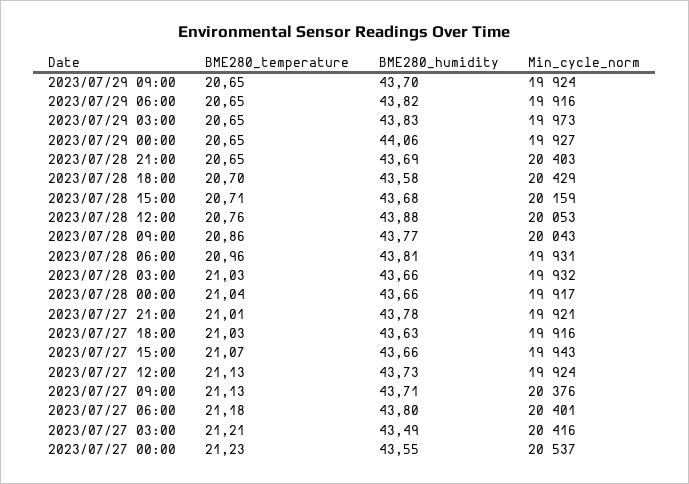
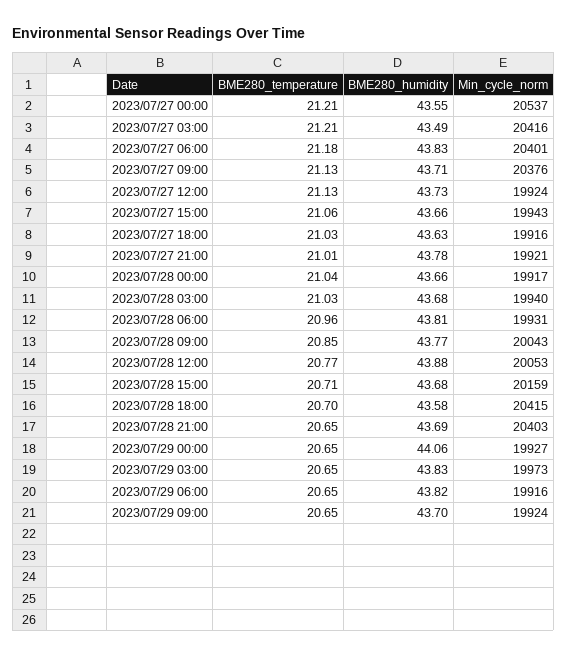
  {
    "BME280_temperature": {
      "2023/07/29 09:00": 20.65,
      "2023/07/29 06:00": 20.65,
      "2023/07/29 03:00": 20.65,
      "2023/07/29 00:00": 20.65,
      "2023/07/28 21:00": 20.65,
      "2023/07/28 18:00": 20.7,
      "2023/07/28 15:00": 20.71,
-     "2023/07/28 12:00": 20.76,
+     "2023/07/28 12:00": 20.77,
-     "2023/07/28 09:00": 20.86,
+     "2023/07/28 09:00": 20.85,
      "2023/07/28 06:00": 20.96,
      "2023/07/28 03:00": 21.03,
      "2023/07/28 00:00": 21.04,
      "2023/07/27 21:00": 21.01,
      "2023/07/27 18:00": 21.03,
-     "2023/07/27 15:00": 21.07,
+     "2023/07/27 15:00": 21.06,
      "2023/07/27 12:00": 21.13,
      "2023/07/27 09:00": 21.13,
      "2023/07/27 06:00": 21.18,
      "2023/07/27 03:00": 21.21,
-     "2023/07/27 00:00": 21.23
+     "2023/07/27 00:00": 21.21
    },
    "BME280_humidity": {
      "2023/07/29 09:00": 43.7,
      "2023/07/29 06:00": 43.82,
      "2023/07/29 03:00": 43.83,
      "2023/07/29 00:00": 44.06,
      "2023/07/28 21:00": 43.69,
      "2023/07/28 18:00": 43.58,
      "2023/07/28 15:00": 43.68,
      "2023/07/28 12:00": 43.88,
      "2023/07/28 09:00": 43.77,
      "2023/07/28 06:00": 43.81,
-     "2023/07/28 03:00": 43.66,
+     "2023/07/28 03:00": 43.68,
      "2023/07/28 00:00": 43.66,
      "2023/07/27 21:00": 43.78,
      "2023/07/27 18:00": 43.63,
      "2023/07/27 15:00": 43.66,
      "2023/07/27 12:00": 43.73,
      "2023/07/27 09:00": 43.71,
-     "2023/07/27 06:00": 43.8,
+     "2023/07/27 06:00": 43.83,
      "2023/07/27 03:00": 43.49,
      "2023/07/27 00:00": 43.55
    },
    "Min_cycle_norm": {
      "2023/07/29 09:00": 19924,
      "2023/07/29 06:00": 19916,
      "2023/07/29 03:00": 19973,
      "2023/07/29 00:00": 19927,
      "2023/07/28 21:00": 20403,
-     "2023/07/28 18:00": 20429,
+     "2023/07/28 18:00": 20415,
      "2023/07/28 15:00": 20159,
      "2023/07/28 12:00": 20053,
      "2023/07/28 09:00": 20043,
      "2023/07/28 06:00": 19931,
-     "2023/07/28 03:00": 19932,
+     "2023/07/28 03:00": 19940,
      "2023/07/28 00:00": 19917,
      "2023/07/27 21:00": 19921,
      "2023/07/27 18:00": 19916,
      "2023/07/27 15:00": 19943,
      "2023/07/27 12:00": 19924,
      "2023/07/27 09:00": 20376,
      "2023/07/27 06:00": 20401,
      "2023/07/27 03:00": 20416,
      "2023/07/27 00:00": 20537
    }
  }

